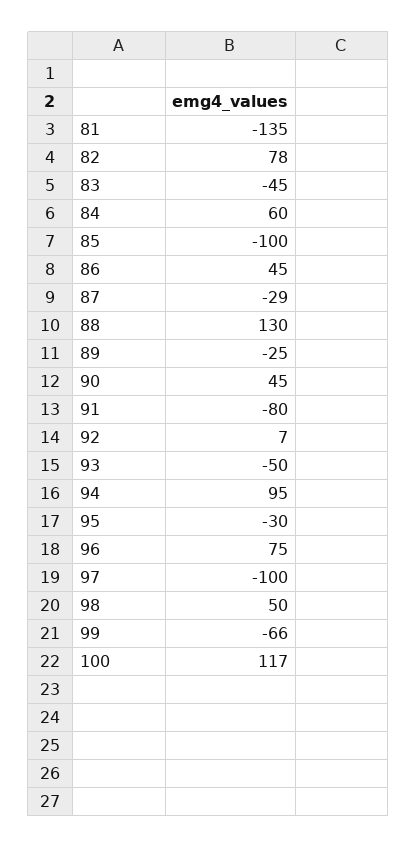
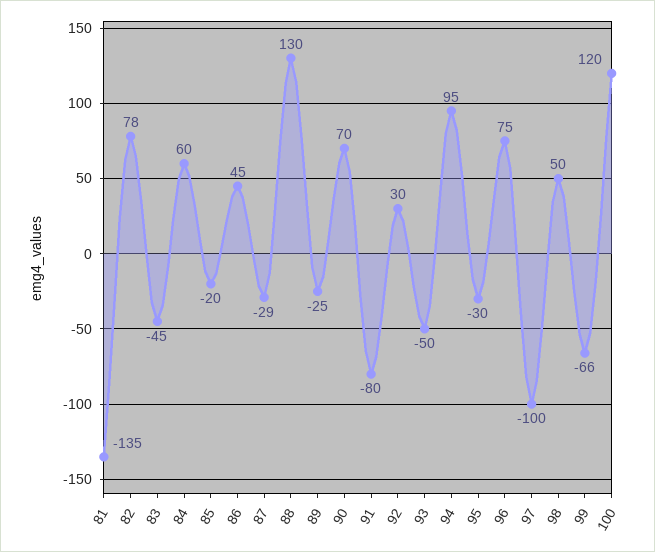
  {
    "81": -135,
    "82": 78,
    "83": -45,
    "84": 60,
-   "85": -100,
+   "85": -20,
    "86": 45,
    "87": -29,
    "88": 130,
    "89": -25,
-   "90": 45,
+   "90": 70,
    "91": -80,
-   "92": 7,
+   "92": 30,
    "93": -50,
    "94": 95,
    "95": -30,
    "96": 75,
    "97": -100,
    "98": 50,
    "99": -66,
-   "100": 117
+   "100": 120
  }

